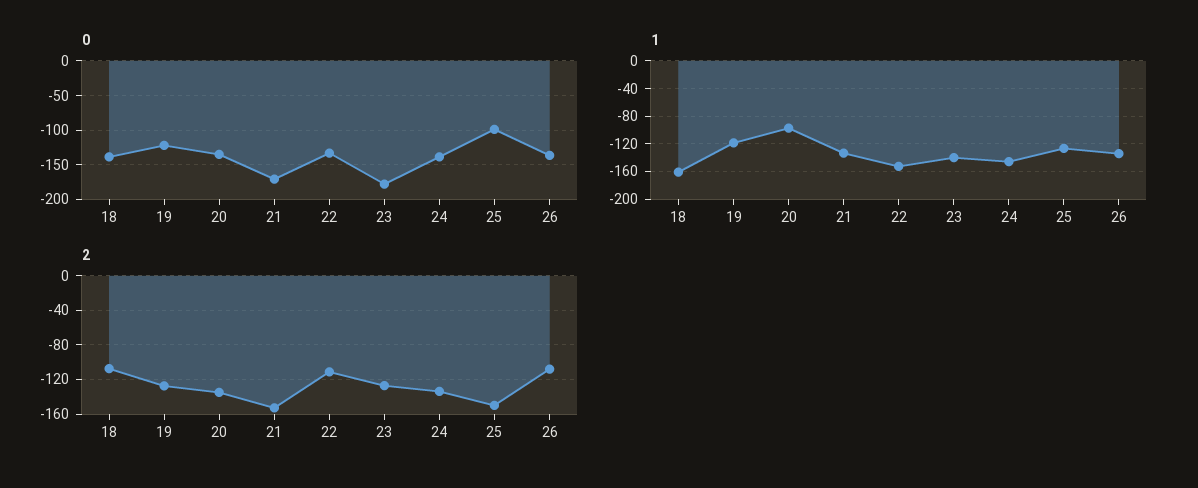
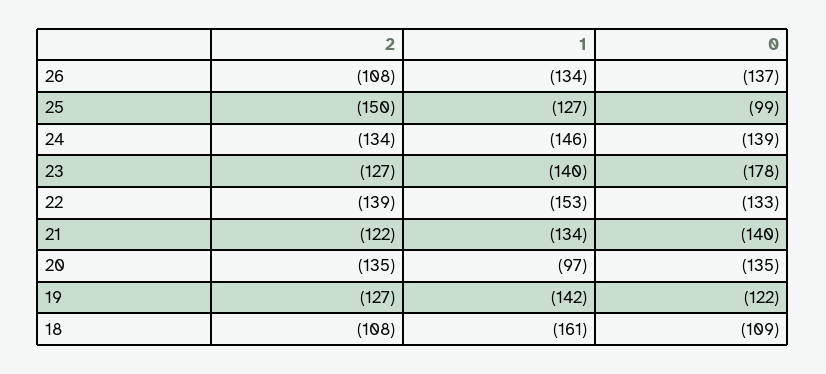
  {
    "0": {
-     "18": -140,
+     "18": -109,
      "19": -122,
      "20": -135,
-     "21": -170,
+     "21": -140,
      "22": -133,
      "23": -178,
      "24": -139,
      "25": -99,
      "26": -137
    },
    "1": {
      "18": -161,
-     "19": -120,
+     "19": -142,
      "20": -97,
      "21": -134,
      "22": -153,
      "23": -140,
      "24": -146,
      "25": -127,
      "26": -134
    },
    "2": {
      "18": -108,
      "19": -127,
      "20": -135,
-     "21": -150,
+     "21": -122,
-     "22": -110,
+     "22": -139,
      "23": -127,
      "24": -134,
      "25": -150,
      "26": -108
    }
  }

